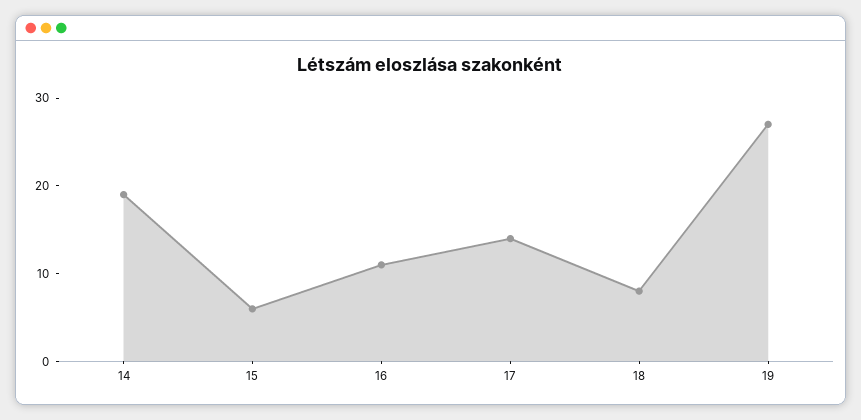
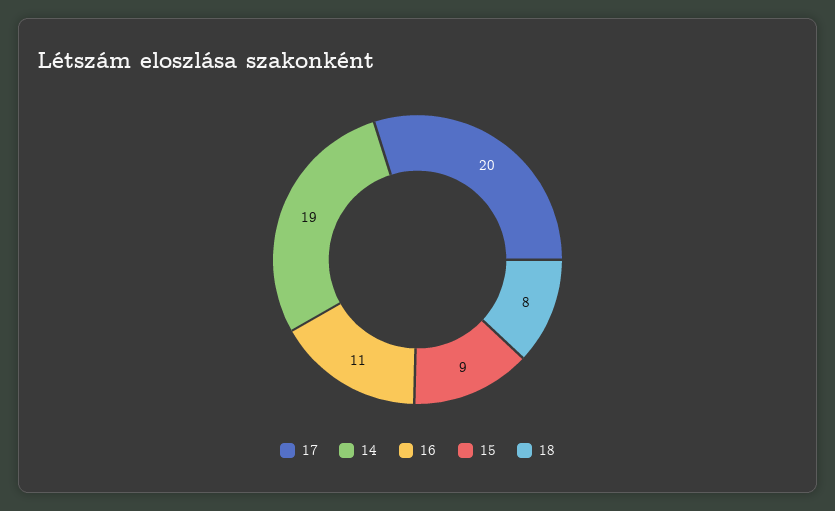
  {
    "14": 19,
-   "15": 6,
+   "15": 9,
    "16": 11,
-   "17": 14,
+   "17": 20,
-   "18": 8,
+   "18": 8
-   "19": 27
  }

